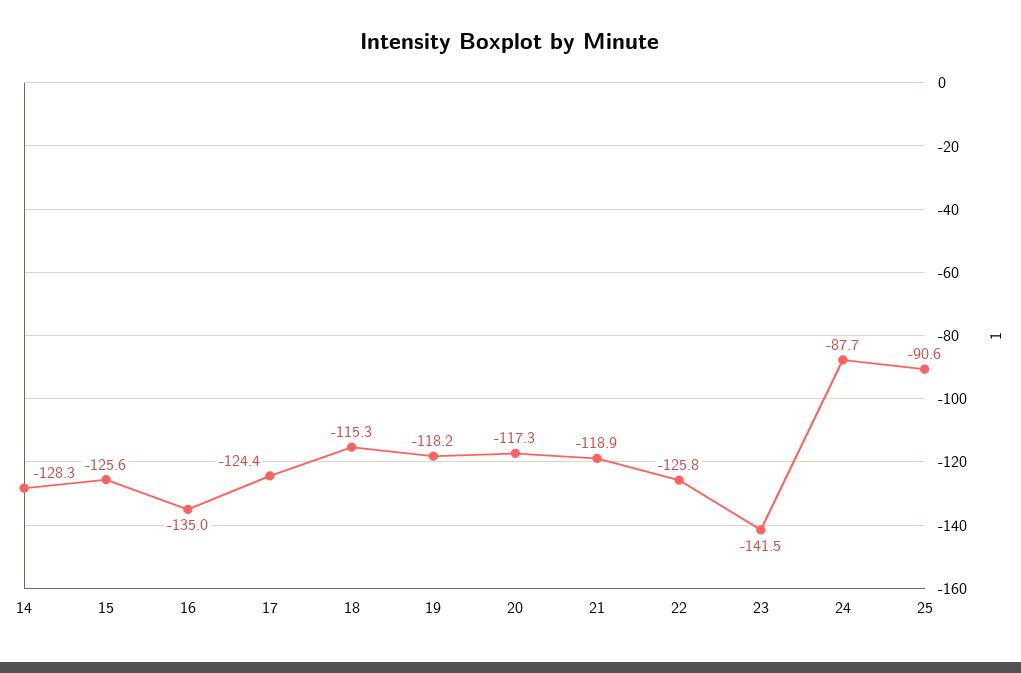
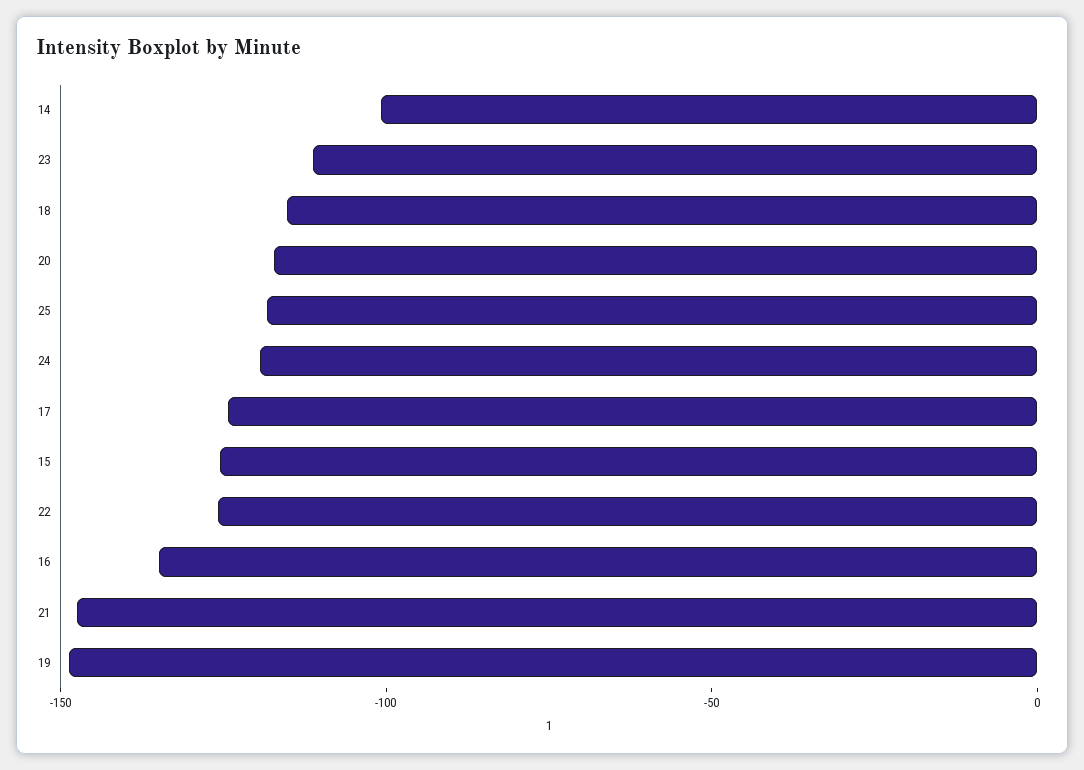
  {
-   "14": -128.3,
+   "14": -100,
    "15": -125.6,
    "16": -135,
    "17": -124.4,
    "18": -115.3,
-   "19": -118.2,
+   "19": -150,
    "20": -117.3,
-   "21": -118.9,
+   "21": -150,
    "22": -125.8,
-   "23": -141.5,
+   "23": -110,
-   "24": -87.7,
+   "24": -120,
-   "25": -90.6
+   "25": -120
  }

